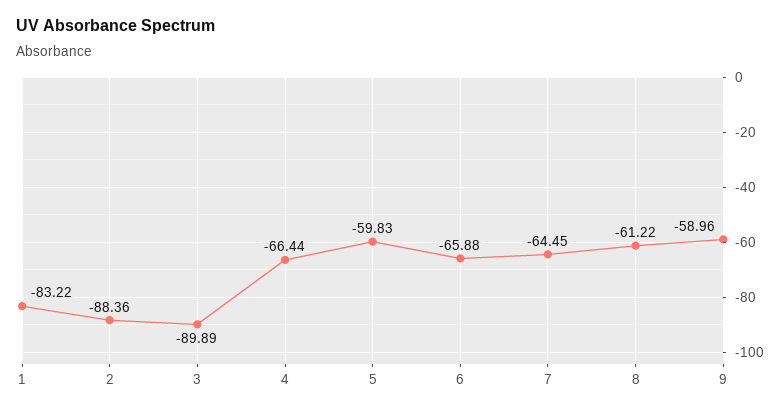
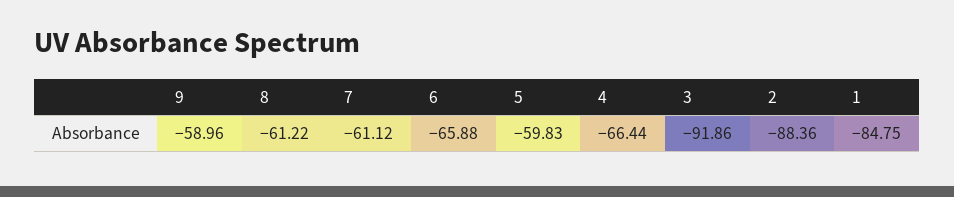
  {
-   "1": -83.22,
+   "1": -84.75,
    "2": -88.36,
-   "3": -89.89,
+   "3": -91.86,
    "4": -66.44,
    "5": -59.83,
    "6": -65.88,
-   "7": -64.45,
+   "7": -61.12,
    "8": -61.22,
    "9": -58.96
  }

